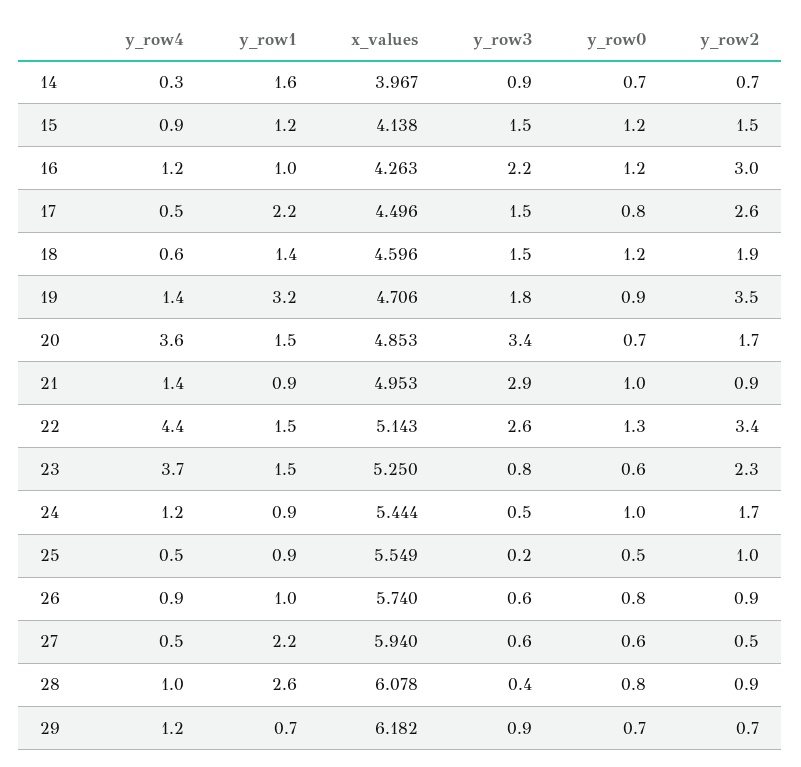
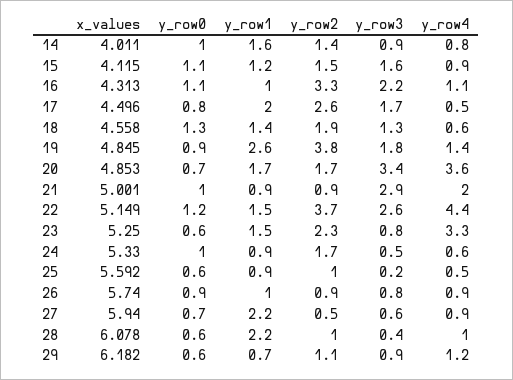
  {
    "y_row4": {
-     "14": 0.3,
+     "14": 0.8,
      "15": 0.9,
-     "16": 1.2,
+     "16": 1.1,
      "17": 0.5,
      "18": 0.6,
      "19": 1.4,
      "20": 3.6,
-     "21": 1.4,
+     "21": 2,
      "22": 4.4,
-     "23": 3.7,
+     "23": 3.3,
-     "24": 1.2,
+     "24": 0.6,
      "25": 0.5,
      "26": 0.9,
-     "27": 0.5,
+     "27": 0.9,
      "28": 1,
      "29": 1.2
    },
    "y_row1": {
      "14": 1.6,
      "15": 1.2,
      "16": 1,
-     "17": 2.2,
+     "17": 2,
      "18": 1.4,
-     "19": 3.2,
+     "19": 2.6,
-     "20": 1.5,
+     "20": 1.7,
      "21": 0.9,
      "22": 1.5,
      "23": 1.5,
      "24": 0.9,
      "25": 0.9,
      "26": 1,
      "27": 2.2,
-     "28": 2.6,
+     "28": 2.2,
      "29": 0.7
    },
    "x_values": {
-     "14": 3.967,
+     "14": 4.011,
-     "15": 4.138,
+     "15": 4.115,
-     "16": 4.263,
+     "16": 4.313,
      "17": 4.496,
-     "18": 4.596,
+     "18": 4.558,
-     "19": 4.706,
+     "19": 4.845,
      "20": 4.853,
-     "21": 4.953,
+     "21": 5.001,
-     "22": 5.143,
+     "22": 5.149,
      "23": 5.25,
-     "24": 5.444,
+     "24": 5.33,
-     "25": 5.549,
+     "25": 5.592,
      "26": 5.74,
      "27": 5.94,
      "28": 6.078,
      "29": 6.182
    },
    "y_row3": {
      "14": 0.9,
-     "15": 1.5,
+     "15": 1.6,
      "16": 2.2,
-     "17": 1.5,
+     "17": 1.7,
-     "18": 1.5,
+     "18": 1.3,
      "19": 1.8,
      "20": 3.4,
      "21": 2.9,
      "22": 2.6,
      "23": 0.8,
      "24": 0.5,
      "25": 0.2,
-     "26": 0.6,
+     "26": 0.8,
      "27": 0.6,
      "28": 0.4,
      "29": 0.9
    },
    "y_row0": {
-     "14": 0.7,
+     "14": 1,
-     "15": 1.2,
+     "15": 1.1,
-     "16": 1.2,
+     "16": 1.1,
      "17": 0.8,
-     "18": 1.2,
+     "18": 1.3,
      "19": 0.9,
      "20": 0.7,
      "21": 1,
-     "22": 1.3,
+     "22": 1.2,
      "23": 0.6,
      "24": 1,
-     "25": 0.5,
+     "25": 0.6,
-     "26": 0.8,
+     "26": 0.9,
-     "27": 0.6,
+     "27": 0.7,
-     "28": 0.8,
+     "28": 0.6,
-     "29": 0.7
+     "29": 0.6
    },
    "y_row2": {
-     "14": 0.7,
+     "14": 1.4,
      "15": 1.5,
-     "16": 3,
+     "16": 3.3,
      "17": 2.6,
      "18": 1.9,
-     "19": 3.5,
+     "19": 3.8,
      "20": 1.7,
      "21": 0.9,
-     "22": 3.4,
+     "22": 3.7,
      "23": 2.3,
      "24": 1.7,
      "25": 1,
      "26": 0.9,
      "27": 0.5,
-     "28": 0.9,
+     "28": 1,
-     "29": 0.7
+     "29": 1.1
    }
  }

